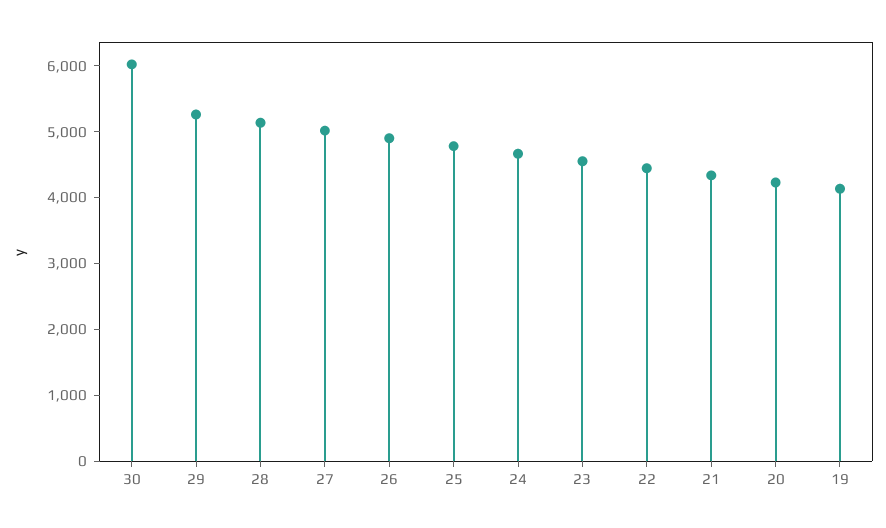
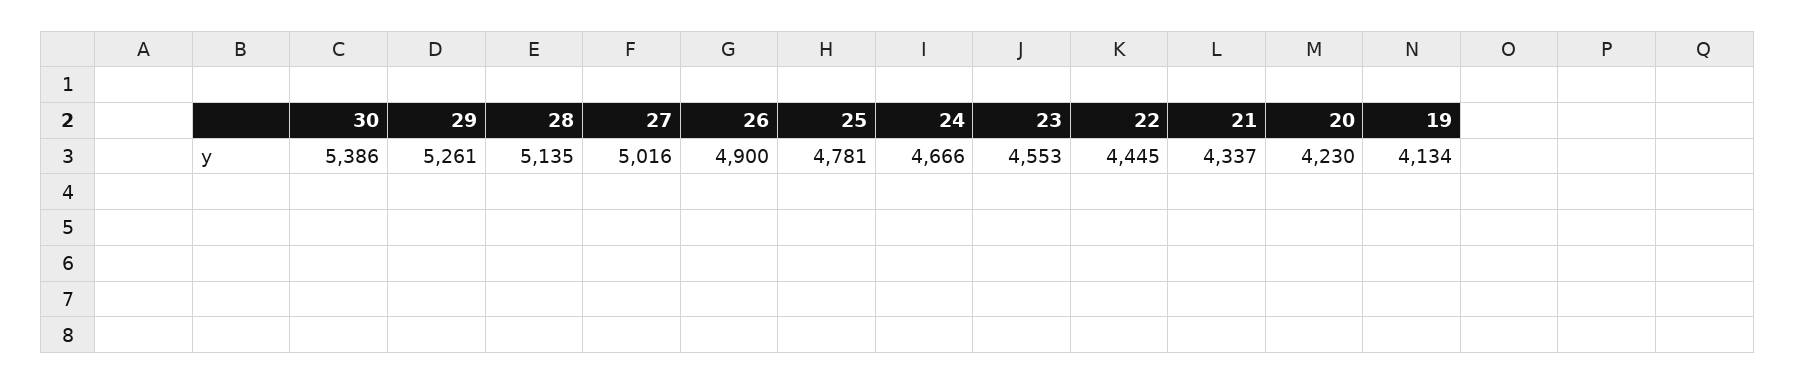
  {
-   "30": 6000,
+   "30": 5386,
    "29": 5261,
    "28": 5135,
    "27": 5016,
    "26": 4900,
    "25": 4781,
    "24": 4666,
    "23": 4553,
    "22": 4445,
    "21": 4337,
    "20": 4230,
    "19": 4134
  }

